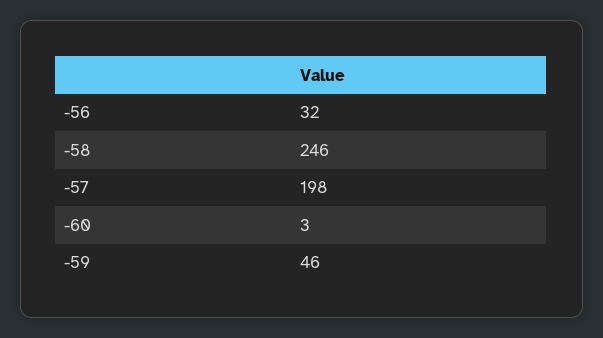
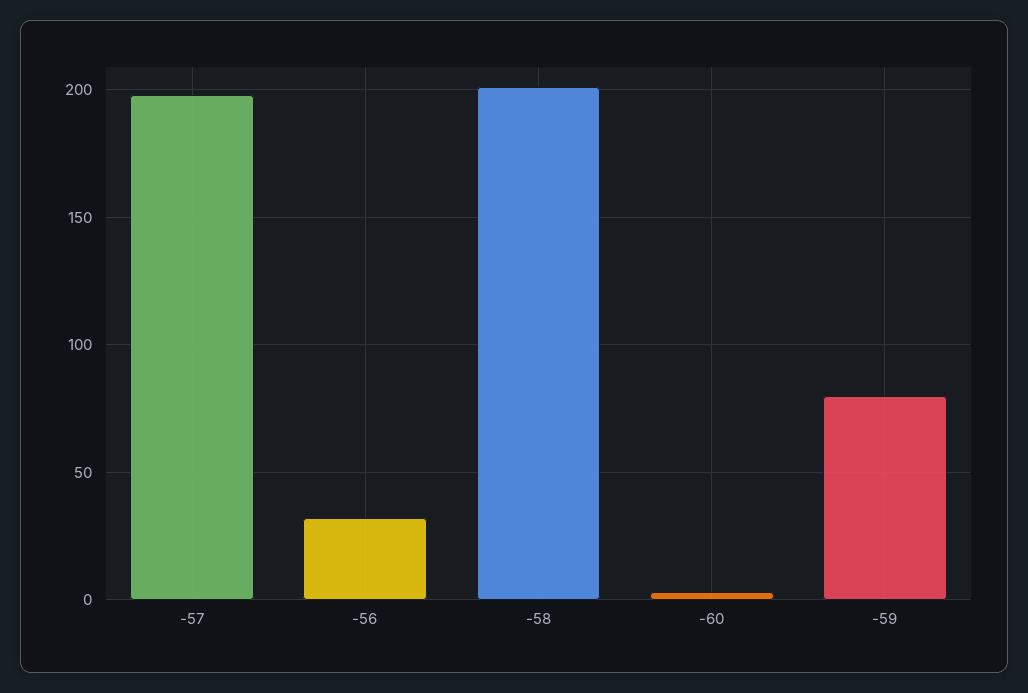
  {
    "-56": 32,
-   "-58": 246,
+   "-58": 200,
    "-57": 198,
    "-60": 3,
-   "-59": 46
+   "-59": 80
  }

